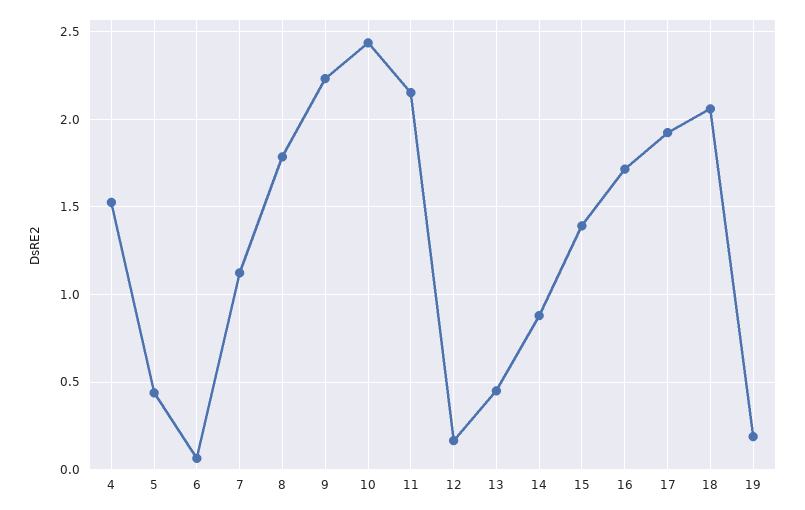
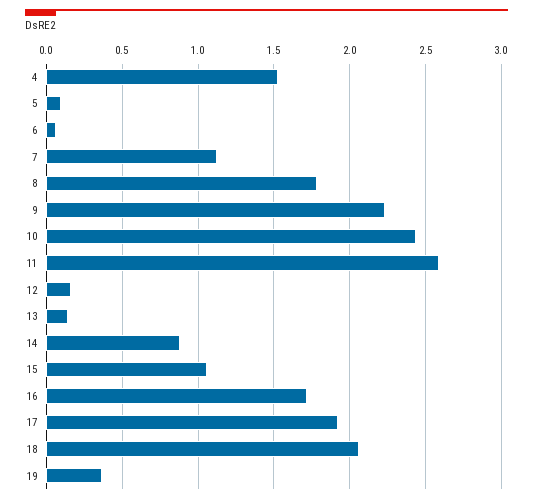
  {
    "4": 1.55,
-   "5": 0.45,
+   "5": 0.1,
    "6": 0.05,
    "7": 1.1,
    "8": 1.8,
    "9": 2.25,
    "10": 2.45,
-   "11": 2.15,
+   "11": 2.6,
    "12": 0.15,
-   "13": 0.45,
+   "13": 0.15,
    "14": 0.9,
-   "15": 1.4,
+   "15": 1.05,
    "16": 1.7,
    "17": 1.9,
    "18": 2.05,
-   "19": 0.2
+   "19": 0.35
  }

